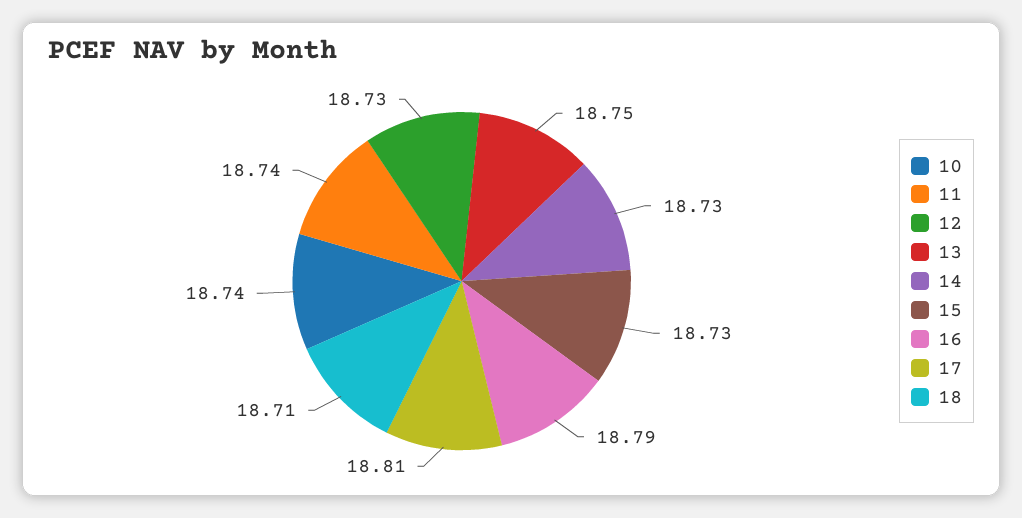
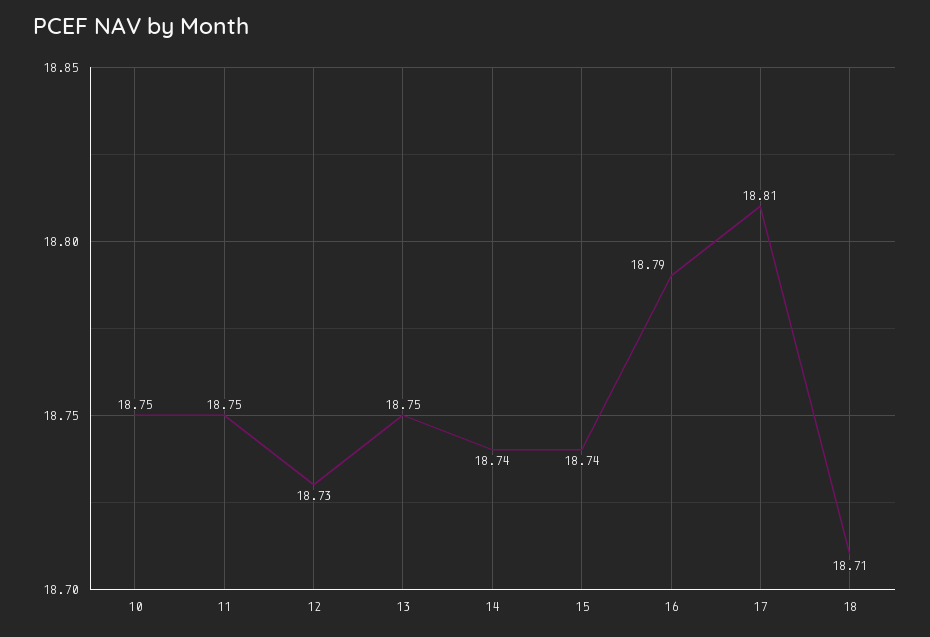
  {
-   "10": 18.74,
+   "10": 18.75,
-   "11": 18.74,
+   "11": 18.75,
    "12": 18.73,
    "13": 18.75,
-   "14": 18.73,
+   "14": 18.74,
-   "15": 18.73,
+   "15": 18.74,
    "16": 18.79,
    "17": 18.81,
    "18": 18.71
  }

